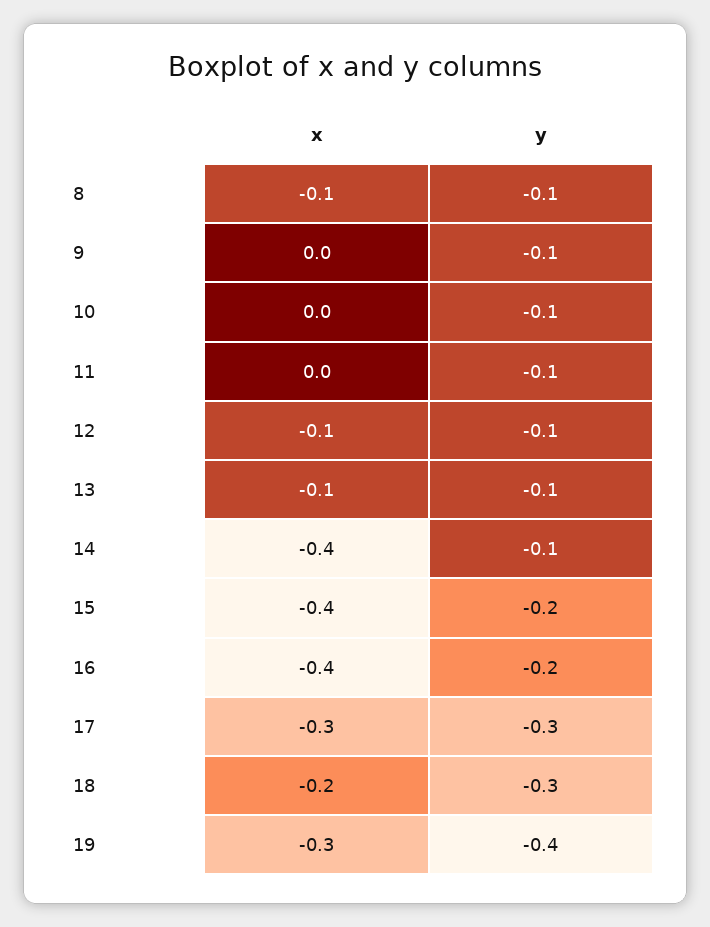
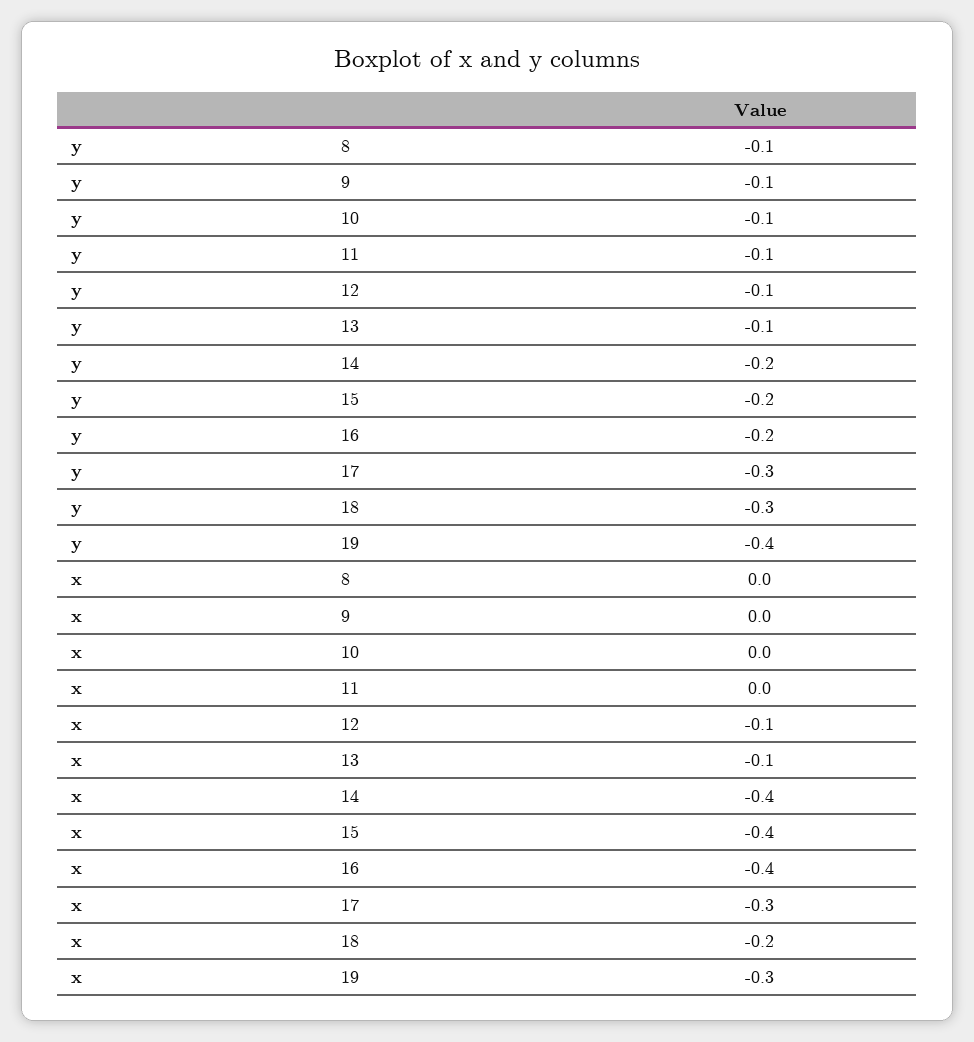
  {
    "x": {
-     "8": -0.1,
+     "8": 0,
      "9": 0,
      "10": 0,
      "11": 0,
      "12": -0.1,
      "13": -0.1,
      "14": -0.4,
      "15": -0.4,
      "16": -0.4,
      "17": -0.3,
      "18": -0.2,
      "19": -0.3
    },
    "y": {
      "8": -0.1,
      "9": -0.1,
      "10": -0.1,
      "11": -0.1,
      "12": -0.1,
      "13": -0.1,
-     "14": -0.1,
+     "14": -0.2,
      "15": -0.2,
      "16": -0.2,
      "17": -0.3,
      "18": -0.3,
      "19": -0.4
    }
  }

